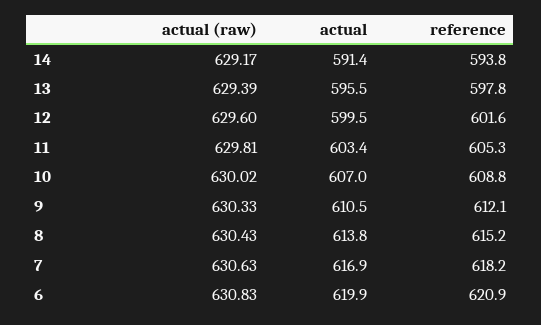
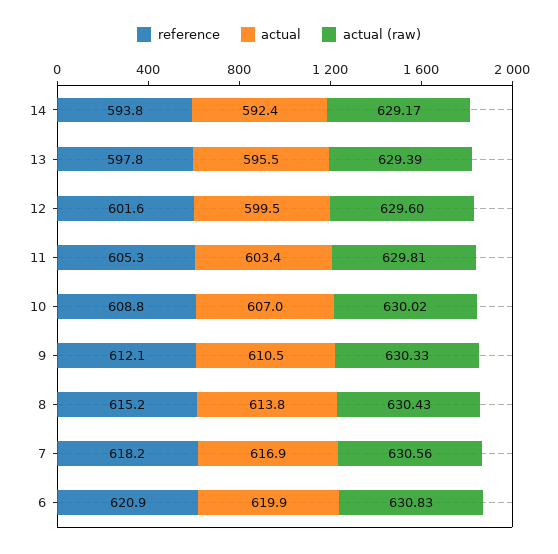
  {
    "actual (raw)": {
      "14": 629.17,
      "13": 629.39,
      "12": 629.6,
      "11": 629.81,
      "10": 630.02,
      "9": 630.33,
      "8": 630.43,
-     "7": 630.63,
+     "7": 630.56,
      "6": 630.83
    },
    "actual": {
-     "14": 591.4,
+     "14": 592.4,
      "13": 595.5,
      "12": 599.5,
      "11": 603.4,
      "10": 607,
      "9": 610.5,
      "8": 613.8,
      "7": 616.9,
      "6": 619.9
    },
    "reference": {
      "14": 593.8,
      "13": 597.8,
      "12": 601.6,
      "11": 605.3,
      "10": 608.8,
      "9": 612.1,
      "8": 615.2,
      "7": 618.2,
      "6": 620.9
    }
  }

